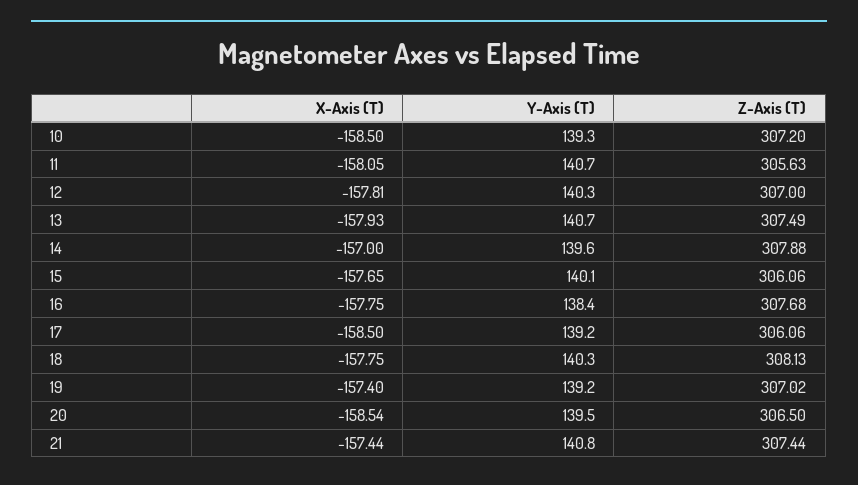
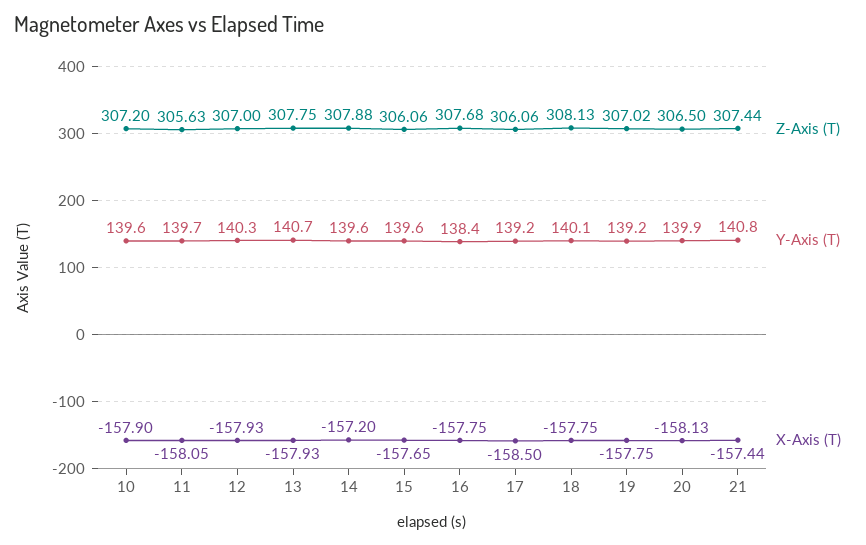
  {
    "X-Axis (T)": {
-     "10": -158.5,
+     "10": -157.9,
      "11": -158.05,
-     "12": -157.81,
+     "12": -157.93,
      "13": -157.93,
-     "14": -157,
+     "14": -157.2,
      "15": -157.65,
      "16": -157.75,
      "17": -158.5,
      "18": -157.75,
-     "19": -157.4,
+     "19": -157.75,
-     "20": -158.54,
+     "20": -158.13,
      "21": -157.44
    },
    "Y-Axis (T)": {
-     "10": 139.3,
+     "10": 139.6,
-     "11": 140.7,
+     "11": 139.7,
      "12": 140.3,
      "13": 140.7,
      "14": 139.6,
-     "15": 140.1,
+     "15": 139.6,
      "16": 138.4,
      "17": 139.2,
-     "18": 140.3,
+     "18": 140.1,
      "19": 139.2,
-     "20": 139.5,
+     "20": 139.9,
      "21": 140.8
    },
    "Z-Axis (T)": {
      "10": 307.2,
      "11": 305.63,
      "12": 307,
-     "13": 307.49,
+     "13": 307.75,
      "14": 307.88,
      "15": 306.06,
      "16": 307.68,
      "17": 306.06,
      "18": 308.13,
      "19": 307.02,
      "20": 306.5,
      "21": 307.44
    }
  }

